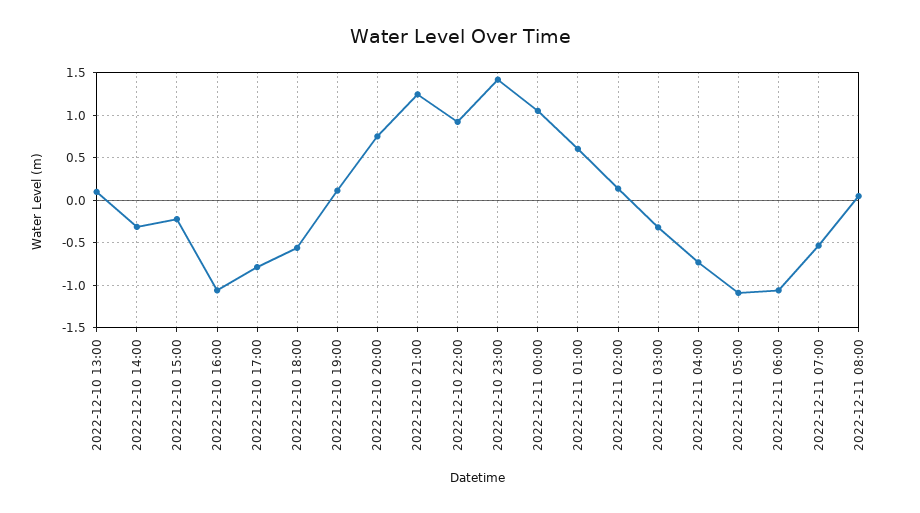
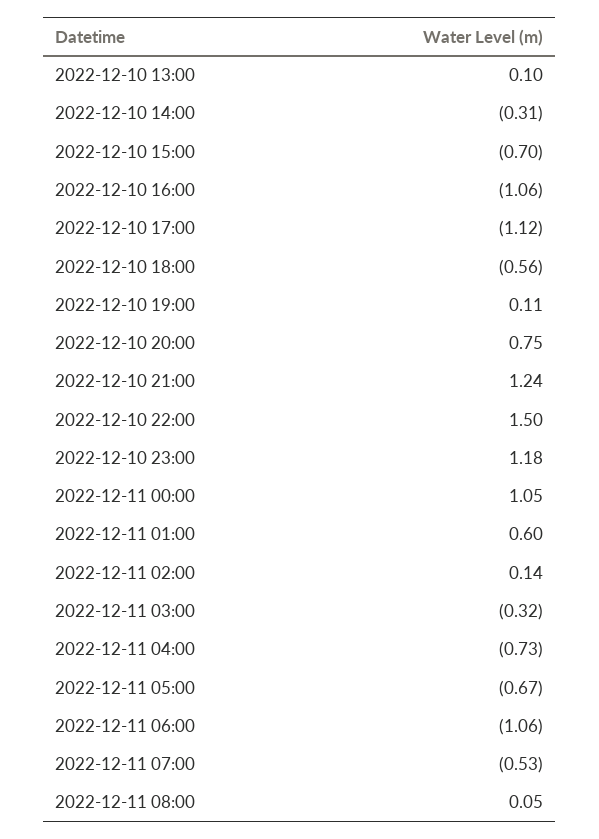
  {
    "2022-12-10 13:00": 0.1,
    "2022-12-10 14:00": -0.31,
-   "2022-12-10 15:00": -0.2,
+   "2022-12-10 15:00": -0.7,
    "2022-12-10 16:00": -1.06,
-   "2022-12-10 17:00": -0.8,
+   "2022-12-10 17:00": -1.12,
    "2022-12-10 18:00": -0.56,
    "2022-12-10 19:00": 0.11,
    "2022-12-10 20:00": 0.75,
    "2022-12-10 21:00": 1.24,
-   "2022-12-10 22:00": 0.9,
+   "2022-12-10 22:00": 1.5,
-   "2022-12-10 23:00": 1.4,
+   "2022-12-10 23:00": 1.18,
    "2022-12-11 00:00": 1.05,
    "2022-12-11 01:00": 0.6,
    "2022-12-11 02:00": 0.14,
    "2022-12-11 03:00": -0.32,
    "2022-12-11 04:00": -0.73,
-   "2022-12-11 05:00": -1.1,
+   "2022-12-11 05:00": -0.67,
    "2022-12-11 06:00": -1.06,
    "2022-12-11 07:00": -0.53,
    "2022-12-11 08:00": 0.05
  }

